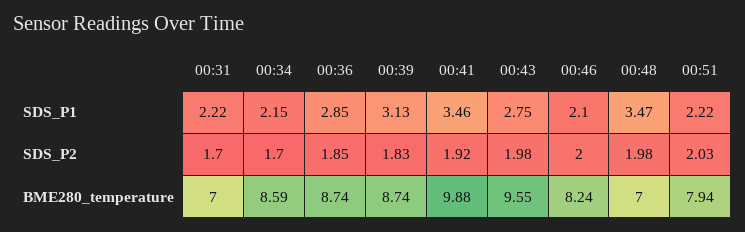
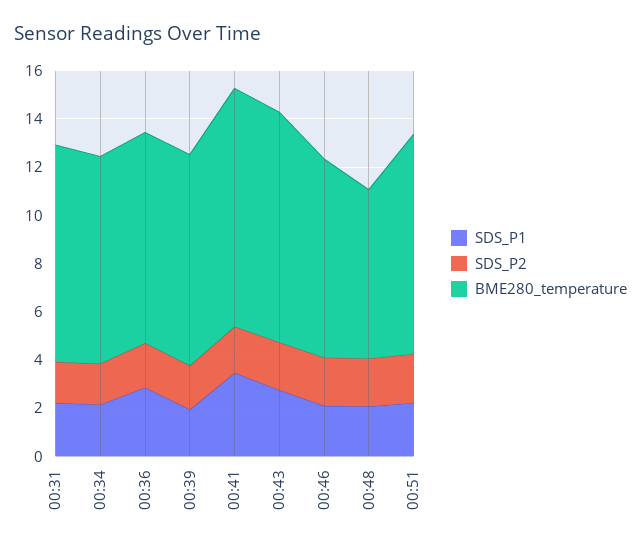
  {
    "SDS_P1": {
      "00:31": 2.22,
      "00:34": 2.15,
      "00:36": 2.85,
-     "00:39": 3.13,
+     "00:39": 2,
      "00:41": 3.46,
      "00:43": 2.75,
      "00:46": 2.1,
-     "00:48": 3.47,
+     "00:48": 2,
      "00:51": 2.22
    },
    "SDS_P2": {
      "00:31": 1.7,
      "00:34": 1.7,
      "00:36": 1.85,
      "00:39": 1.83,
      "00:41": 1.92,
      "00:43": 1.98,
      "00:46": 2,
      "00:48": 1.98,
      "00:51": 2.03
    },
    "BME280_temperature": {
-     "00:31": 7,
+     "00:31": 9,
      "00:34": 8.59,
      "00:36": 8.74,
      "00:39": 8.74,
      "00:41": 9.88,
      "00:43": 9.55,
      "00:46": 8.24,
      "00:48": 7,
-     "00:51": 7.94
+     "00:51": 9
    }
  }

